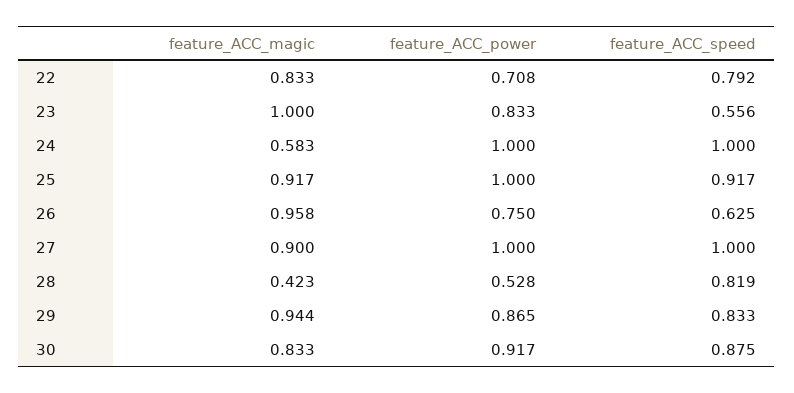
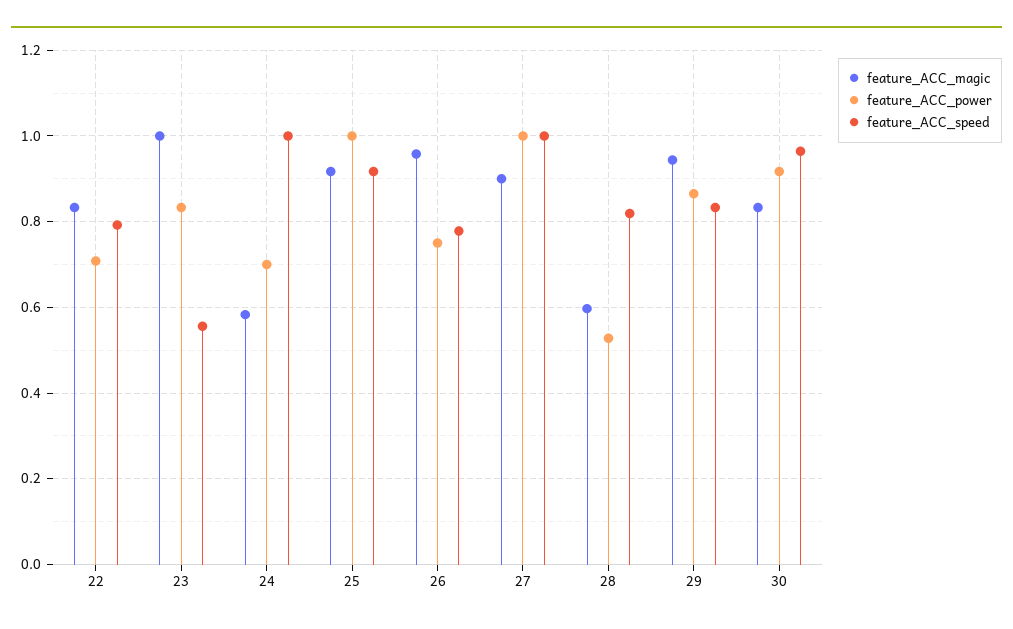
  {
    "feature_ACC_magic": {
      "22": 0.833,
      "23": 1,
      "24": 0.583,
      "25": 0.917,
      "26": 0.958,
      "27": 0.9,
-     "28": 0.423,
+     "28": 0.6,
      "29": 0.944,
      "30": 0.833
    },
    "feature_ACC_power": {
      "22": 0.708,
      "23": 0.833,
-     "24": 1,
+     "24": 0.7,
      "25": 1,
      "26": 0.75,
      "27": 1,
      "28": 0.528,
      "29": 0.865,
      "30": 0.917
    },
    "feature_ACC_speed": {
      "22": 0.792,
      "23": 0.556,
      "24": 1,
      "25": 0.917,
-     "26": 0.625,
+     "26": 0.78,
      "27": 1,
      "28": 0.819,
      "29": 0.833,
-     "30": 0.875
+     "30": 0.96
    }
  }

